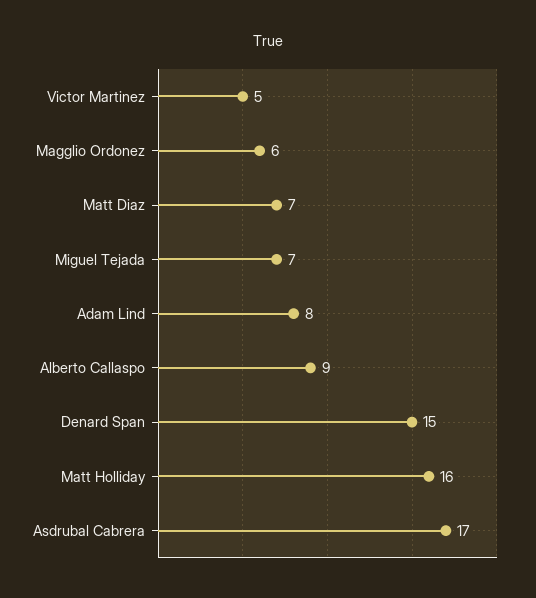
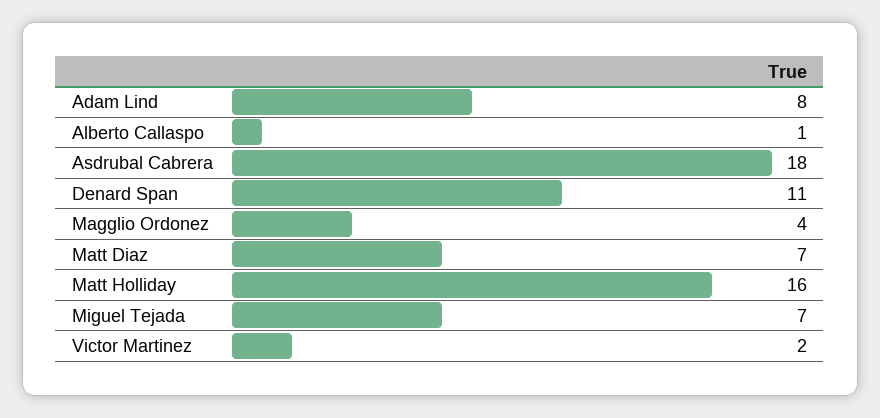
  {
-   "Victor Martinez": 5,
+   "Victor Martinez": 2,
-   "Magglio Ordonez": 6,
+   "Magglio Ordonez": 4,
    "Matt Diaz": 7,
    "Miguel Tejada": 7,
    "Adam Lind": 8,
-   "Alberto Callaspo": 9,
+   "Alberto Callaspo": 1,
-   "Denard Span": 15,
+   "Denard Span": 11,
    "Matt Holliday": 16,
-   "Asdrubal Cabrera": 17
+   "Asdrubal Cabrera": 18
  }

